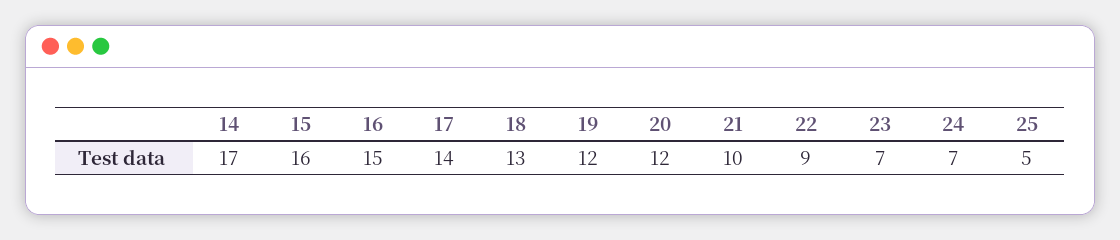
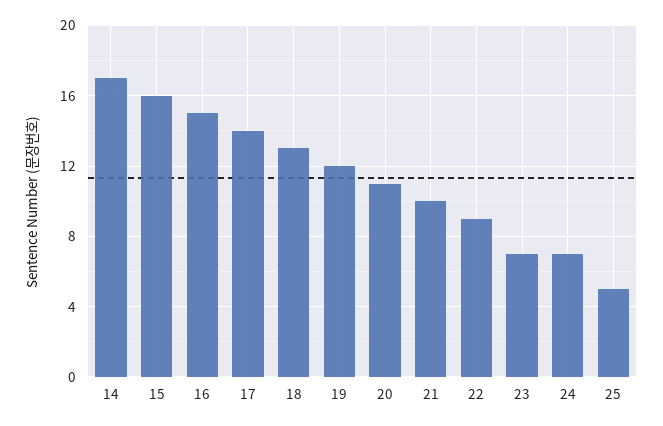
  {
    "14": 17,
    "15": 16,
    "16": 15,
    "17": 14,
    "18": 13,
    "19": 12,
-   "20": 12,
+   "20": 11,
    "21": 10,
    "22": 9,
    "23": 7,
    "24": 7,
    "25": 5
  }

